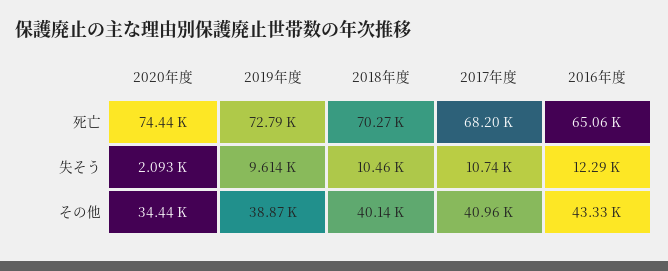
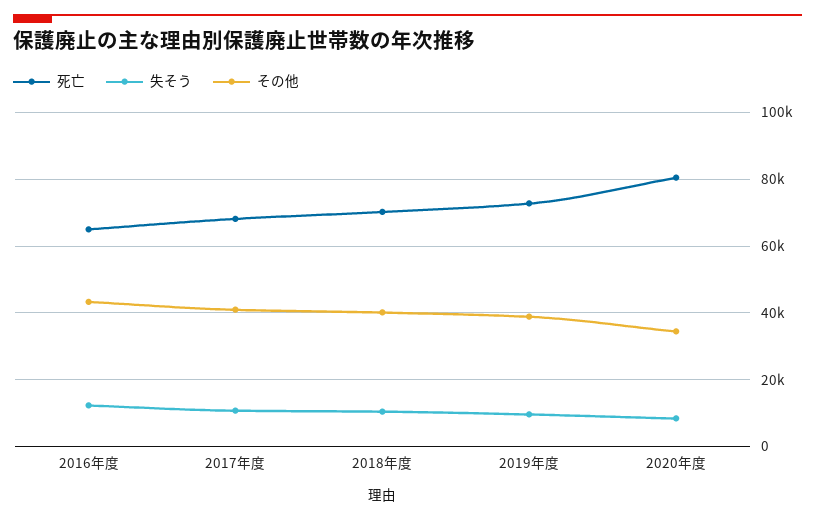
  {
    "死亡": {
-     "2020年度": 74440,
+     "2020年度": 80000,
      "2019年度": 72790,
      "2018年度": 70270,
      "2017年度": 68200,
      "2016年度": 65060
    },
    "失そう": {
-     "2020年度": 2093,
+     "2020年度": 8000,
      "2019年度": 9614,
      "2018年度": 10460,
      "2017年度": 10740,
      "2016年度": 12290
    },
    "その他": {
      "2020年度": 34440,
      "2019年度": 38870,
      "2018年度": 40140,
      "2017年度": 40960,
      "2016年度": 43330
    }
  }

